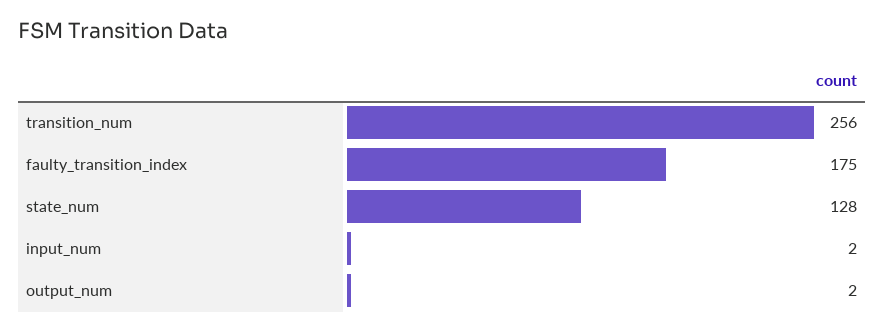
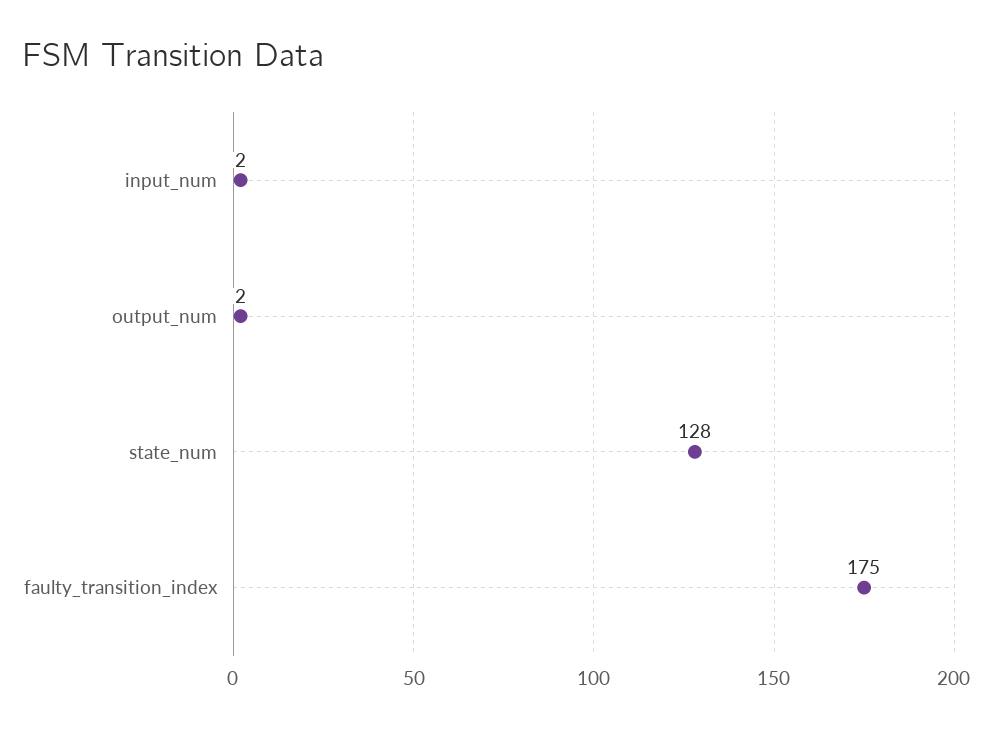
  {
-   "transition_num": 256,
    "faulty_transition_index": 175,
    "state_num": 128,
    "input_num": 2,
    "output_num": 2
  }

